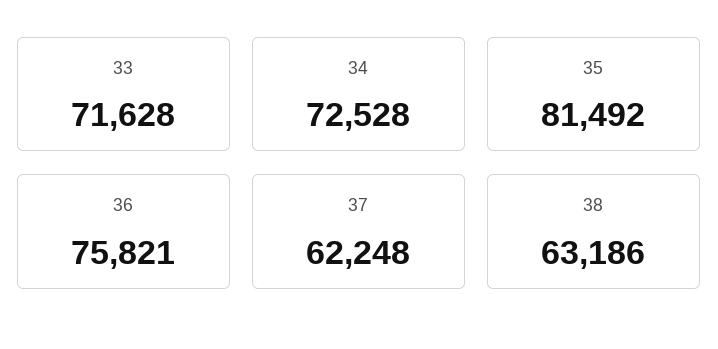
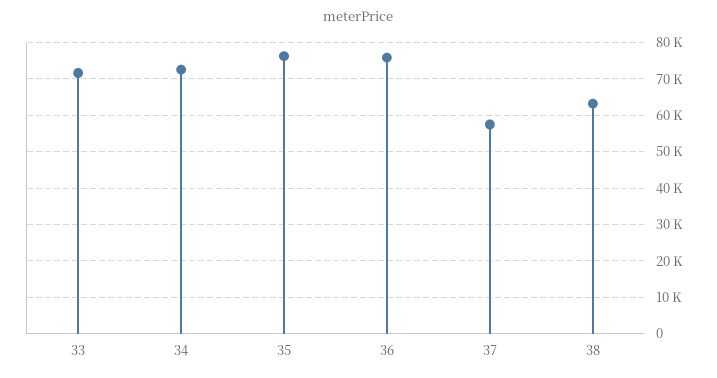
  {
    "33": 71628,
    "34": 72528,
-   "35": 81492,
+   "35": 76000,
    "36": 75821,
-   "37": 62248,
+   "37": 58000,
    "38": 63186
  }

